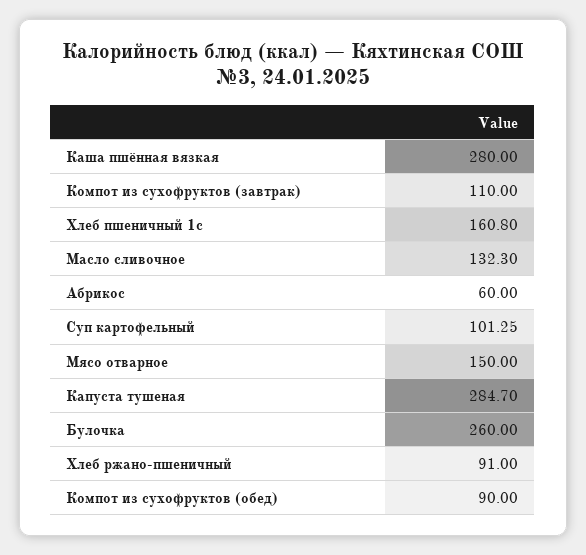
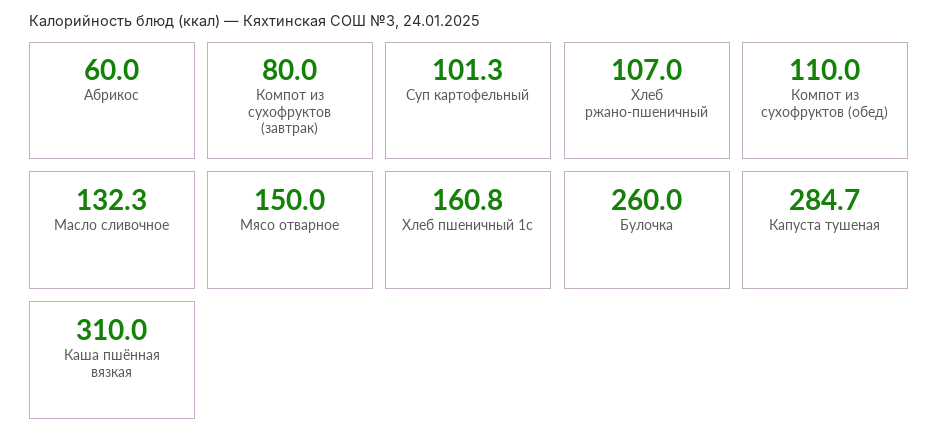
  {
-   "Каша пшённая вязкая": 280,
+   "Каша пшённая вязкая": 310,
-   "Компот из сухофруктов (завтрак)": 110,
+   "Компот из сухофруктов (завтрак)": 80,
    "Хлеб пшеничный 1с": 160.8,
    "Масло сливочное": 132.3,
    "Абрикос": 60,
    "Суп картофельный": 101.25,
    "Мясо отварное": 150,
    "Капуста тушеная": 284.7,
    "Булочка": 260,
-   "Хлеб ржано-пшеничный": 91,
+   "Хлеб ржано-пшеничный": 107,
-   "Компот из сухофруктов (обед)": 90
+   "Компот из сухофруктов (обед)": 110
  }

